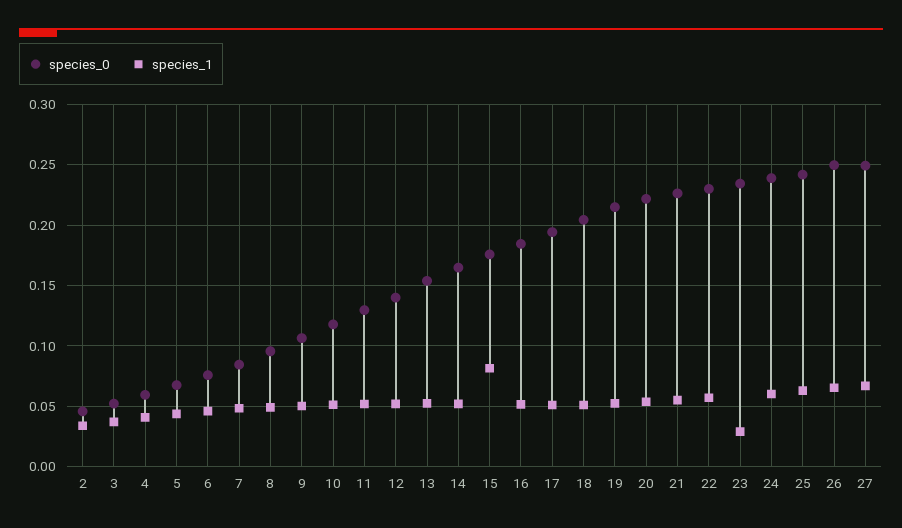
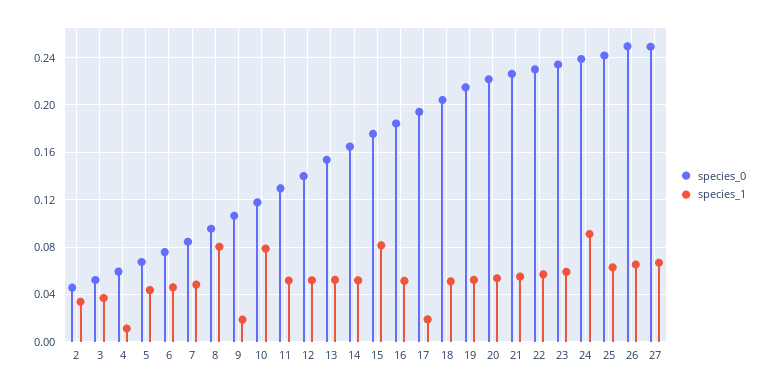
  {
    "species_0": {
      "2": 0.045,
      "3": 0.05,
      "4": 0.06,
      "5": 0.065,
      "6": 0.075,
      "7": 0.085,
      "8": 0.095,
      "9": 0.105,
      "10": 0.12,
      "11": 0.13,
      "12": 0.14,
      "13": 0.155,
      "14": 0.165,
      "15": 0.175,
      "16": 0.185,
      "17": 0.195,
      "18": 0.205,
      "19": 0.215,
      "20": 0.22,
      "21": 0.225,
      "22": 0.23,
      "23": 0.235,
      "24": 0.24,
      "25": 0.24,
      "26": 0.25,
      "27": 0.25
    },
    "species_1": {
      "2": 0.035,
      "3": 0.035,
-     "4": 0.04,
+     "4": 0.01,
      "5": 0.045,
      "6": 0.045,
      "7": 0.05,
-     "8": 0.05,
+     "8": 0.08,
-     "9": 0.05,
+     "9": 0.02,
-     "10": 0.05,
+     "10": 0.08,
      "11": 0.05,
      "12": 0.05,
      "13": 0.05,
      "14": 0.05,
      "15": 0.08,
      "16": 0.05,
-     "17": 0.05,
+     "17": 0.02,
      "18": 0.05,
      "19": 0.05,
      "20": 0.055,
      "21": 0.055,
      "22": 0.055,
-     "23": 0.03,
+     "23": 0.06,
-     "24": 0.06,
+     "24": 0.09,
      "25": 0.065,
      "26": 0.065,
      "27": 0.065
    }
  }

